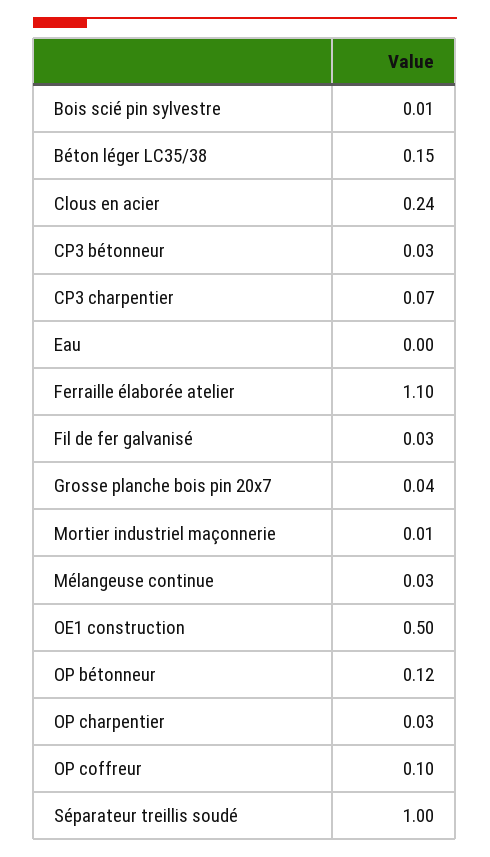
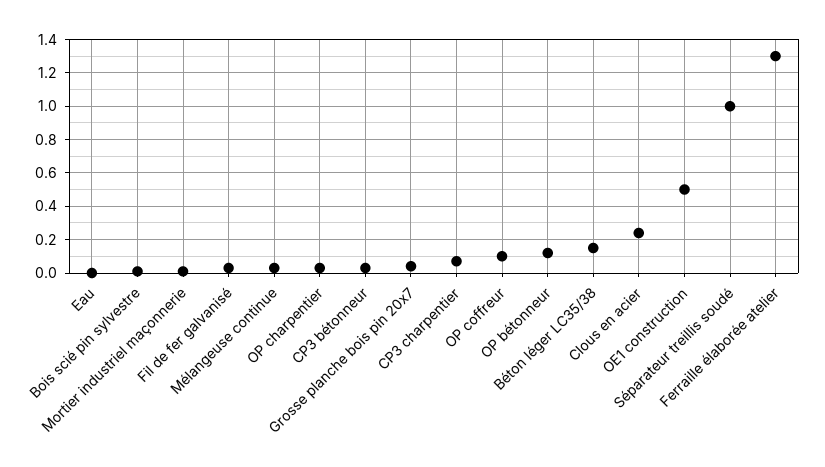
  {
    "Bois scié pin sylvestre": 0.01,
    "Béton léger LC35/38": 0.15,
    "Clous en acier": 0.24,
    "CP3 bétonneur": 0.03,
    "CP3 charpentier": 0.07,
    "Eau": 0,
-   "Ferraille élaborée atelier": 1.1,
+   "Ferraille élaborée atelier": 1.3,
    "Fil de fer galvanisé": 0.03,
    "Grosse planche bois pin 20x7": 0.04,
    "Mortier industriel maçonnerie": 0.01,
    "Mélangeuse continue": 0.03,
    "OE1 construction": 0.5,
    "OP bétonneur": 0.12,
    "OP charpentier": 0.03,
    "OP coffreur": 0.1,
    "Séparateur treillis soudé": 1
  }

